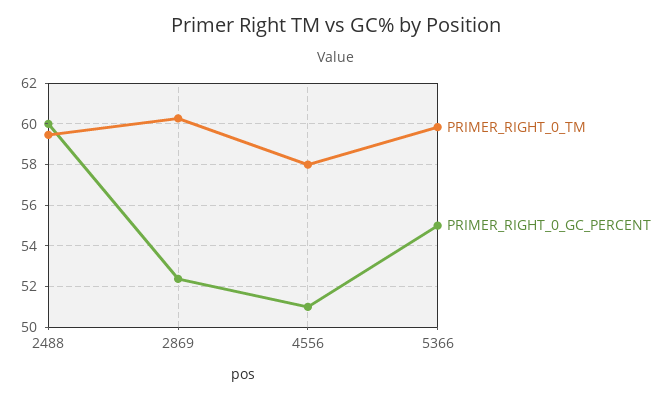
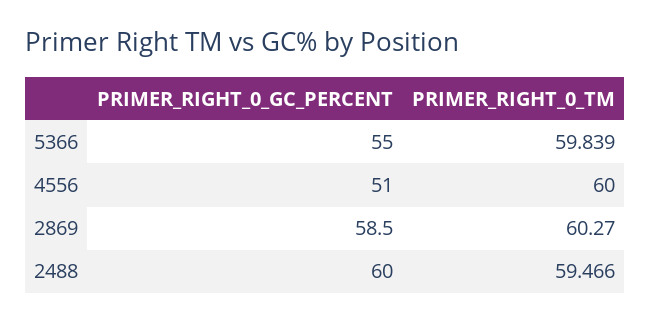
  {
    "PRIMER_RIGHT_0_TM": {
      "2488": 59.466,
      "2869": 60.27,
-     "4556": 58,
+     "4556": 60,
      "5366": 59.839
    },
    "PRIMER_RIGHT_0_GC_PERCENT": {
      "2488": 60,
-     "2869": 52.5,
+     "2869": 58.5,
      "4556": 51,
      "5366": 55
    }
  }

